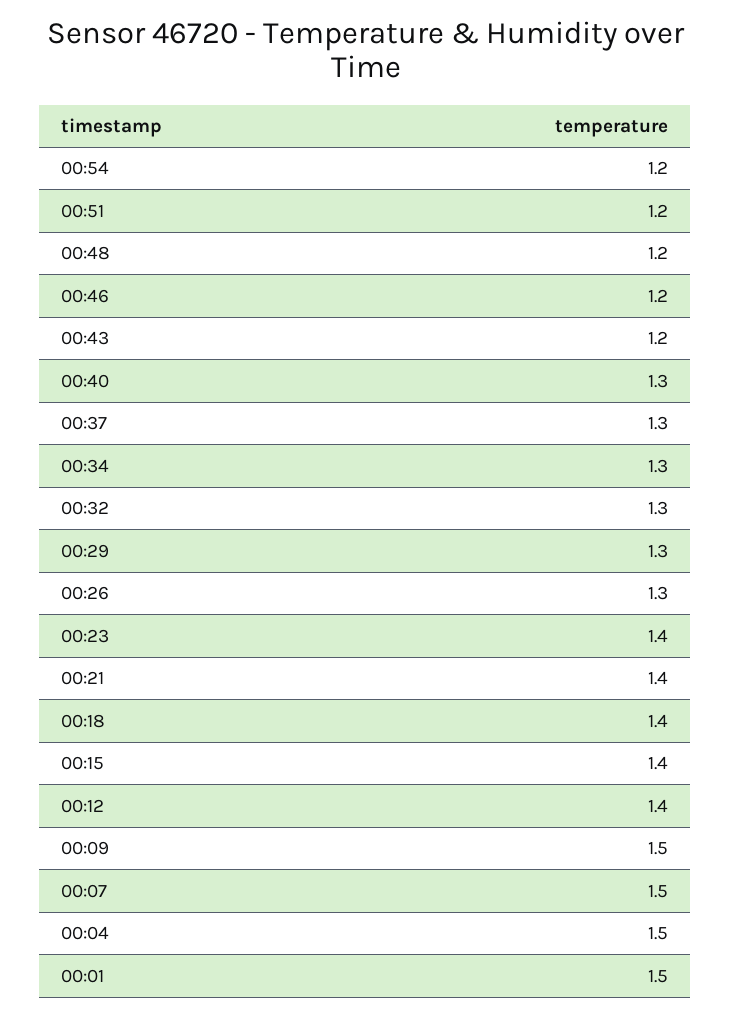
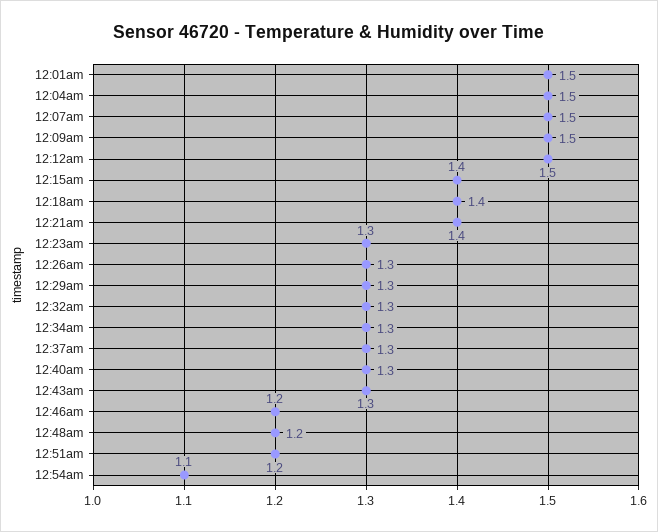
  {
-   "00:54": 1.2,
+   "00:54": 1.1,
    "00:51": 1.2,
    "00:48": 1.2,
    "00:46": 1.2,
-   "00:43": 1.2,
+   "00:43": 1.3,
    "00:40": 1.3,
    "00:37": 1.3,
    "00:34": 1.3,
    "00:32": 1.3,
    "00:29": 1.3,
    "00:26": 1.3,
-   "00:23": 1.4,
+   "00:23": 1.3,
    "00:21": 1.4,
    "00:18": 1.4,
    "00:15": 1.4,
-   "00:12": 1.4,
+   "00:12": 1.5,
    "00:09": 1.5,
    "00:07": 1.5,
    "00:04": 1.5,
    "00:01": 1.5
  }

